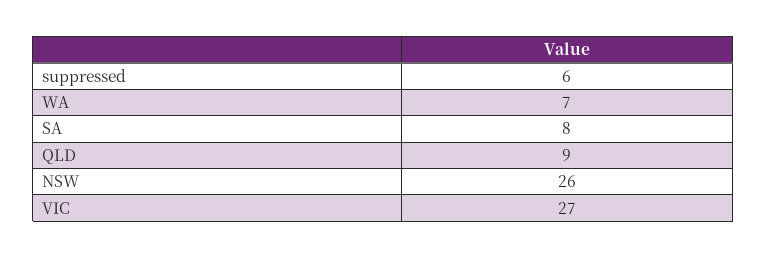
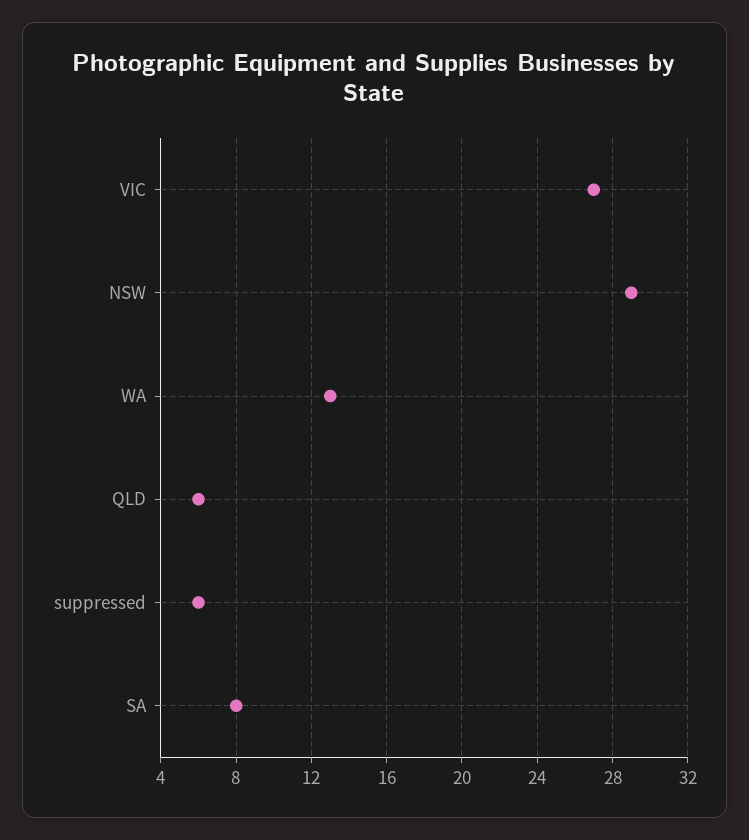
  {
    "suppressed": 6,
-   "WA": 7,
+   "WA": 13,
    "SA": 8,
-   "QLD": 9,
+   "QLD": 6,
-   "NSW": 26,
+   "NSW": 29,
    "VIC": 27
  }

